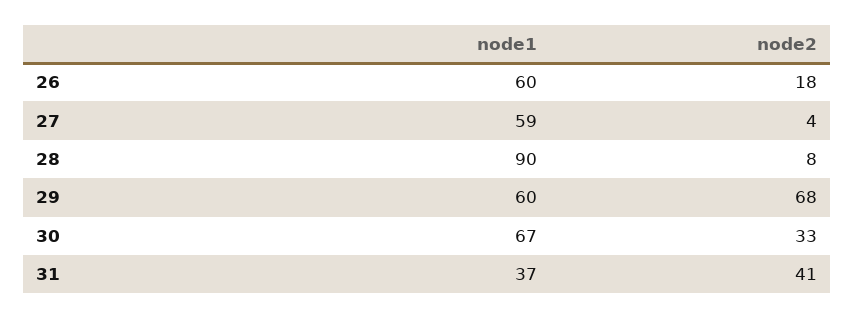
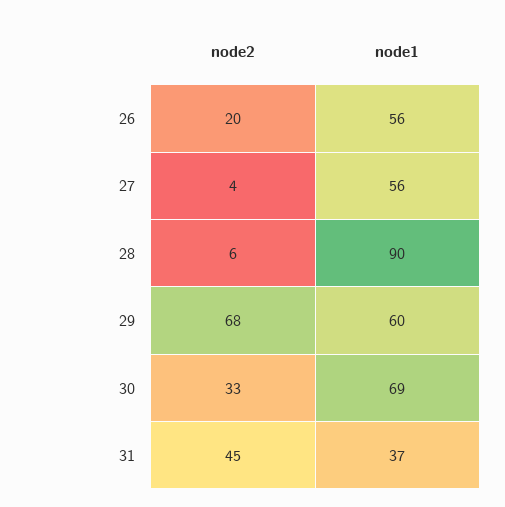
  {
    "node1": {
-     "26": 60,
+     "26": 56,
-     "27": 59,
+     "27": 56,
      "28": 90,
      "29": 60,
-     "30": 67,
+     "30": 69,
      "31": 37
    },
    "node2": {
-     "26": 18,
+     "26": 20,
      "27": 4,
-     "28": 8,
+     "28": 6,
      "29": 68,
      "30": 33,
-     "31": 41
+     "31": 45
    }
  }

